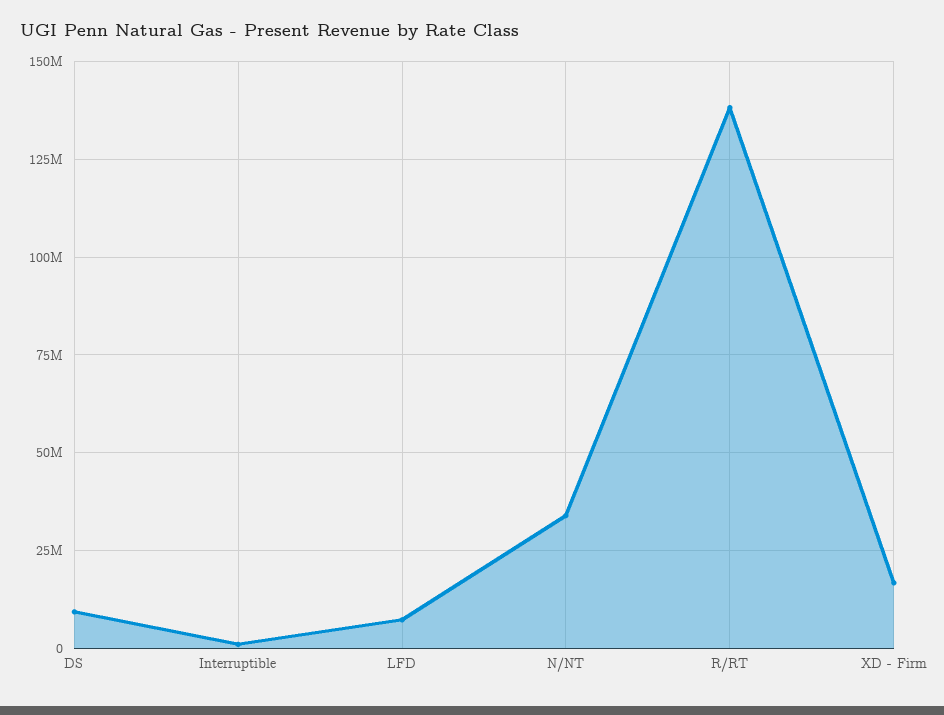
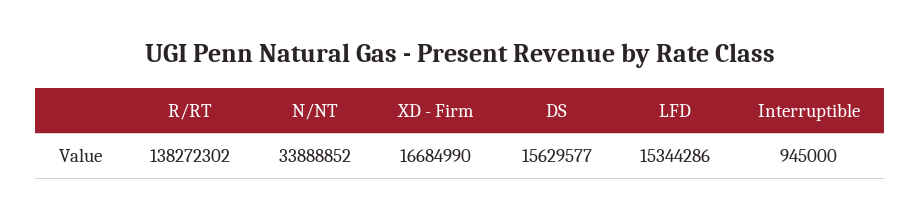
  {
-   "DS": 10000000,
+   "DS": 15629577,
    "Interruptible": 945000,
-   "LFD": 7500000,
+   "LFD": 15344286,
    "N/NT": 33888852,
    "R/RT": 138272302,
    "XD - Firm": 16684990
  }

